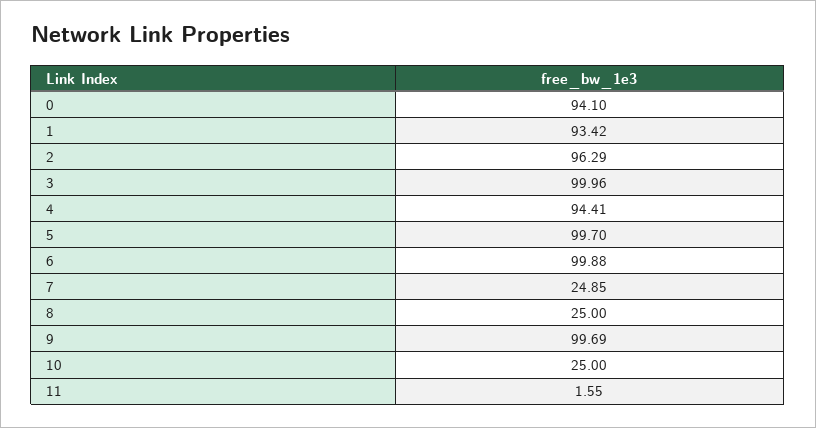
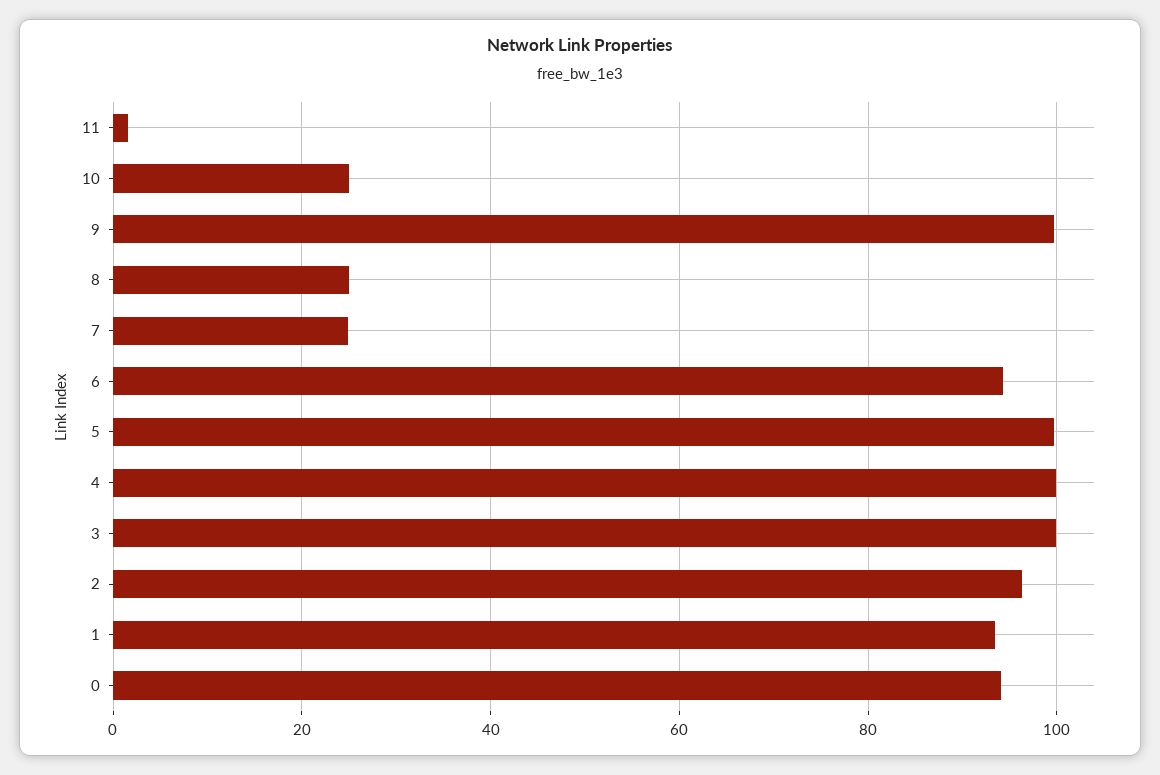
  {
    "0": 94.1,
    "1": 93.42,
    "2": 96.29,
    "3": 99.96,
-   "4": 94.41,
+   "4": 100,
    "5": 99.7,
-   "6": 99.88,
+   "6": 94,
    "7": 24.85,
    "8": 25,
    "9": 99.69,
    "10": 25,
    "11": 1.55
  }

